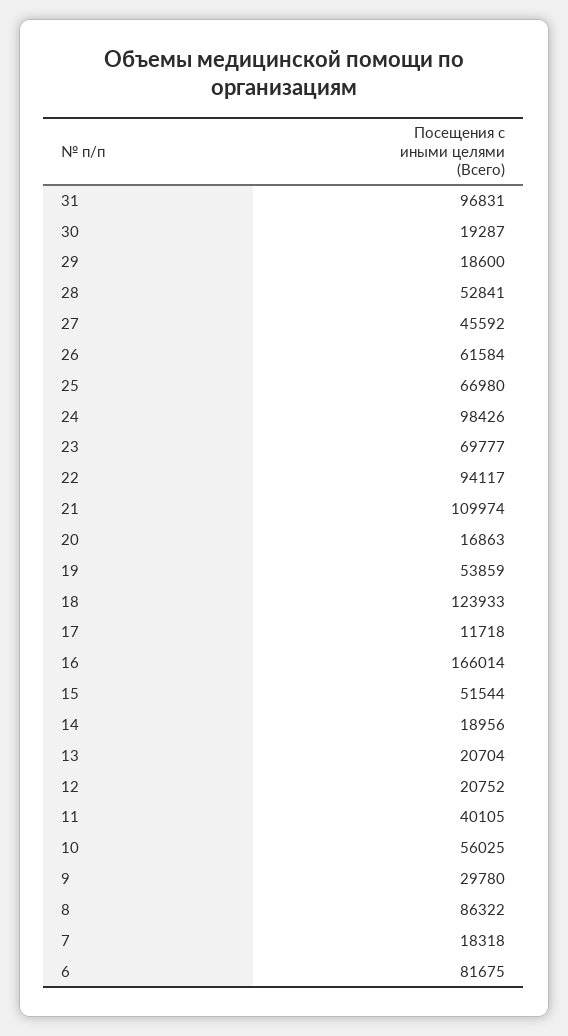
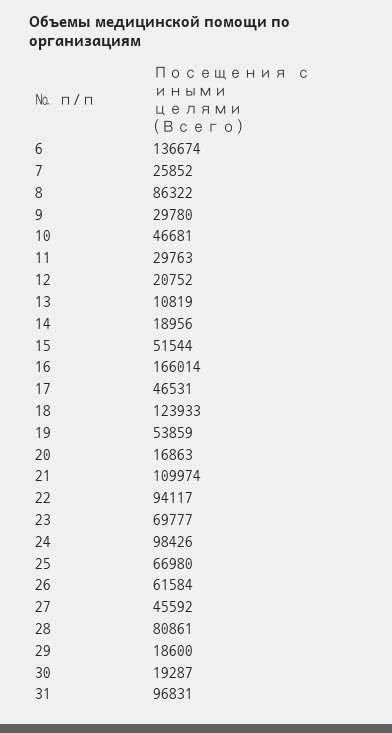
  {
    "31": 96831,
    "30": 19287,
    "29": 18600,
-   "28": 52841,
+   "28": 80861,
    "27": 45592,
    "26": 61584,
    "25": 66980,
    "24": 98426,
    "23": 69777,
    "22": 94117,
    "21": 109974,
    "20": 16863,
    "19": 53859,
    "18": 123933,
-   "17": 11718,
+   "17": 46531,
    "16": 166014,
    "15": 51544,
    "14": 18956,
-   "13": 20704,
+   "13": 10819,
    "12": 20752,
-   "11": 40105,
+   "11": 29763,
-   "10": 56025,
+   "10": 46681,
    "9": 29780,
    "8": 86322,
-   "7": 18318,
+   "7": 25852,
-   "6": 81675
+   "6": 136674
  }

